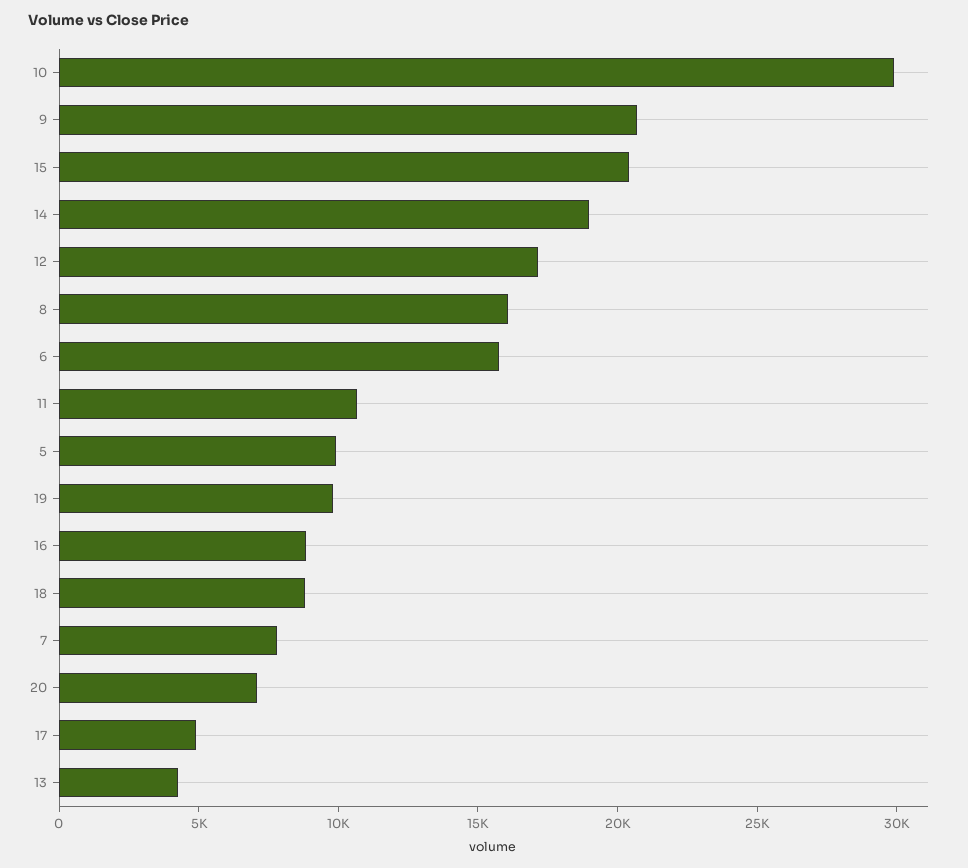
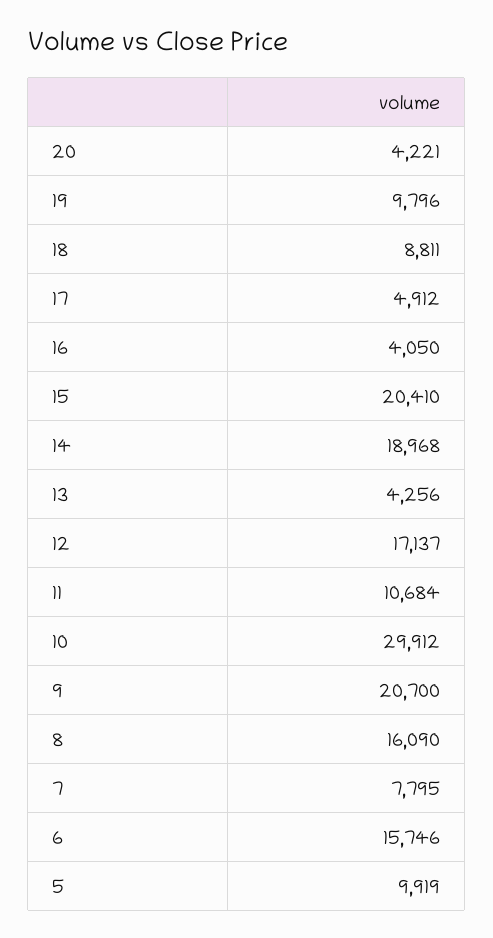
  {
    "10": 29912,
    "9": 20700,
    "15": 20410,
    "14": 18968,
    "12": 17137,
    "8": 16090,
    "6": 15746,
    "11": 10684,
    "5": 9919,
    "19": 9796,
-   "16": 9000,
+   "16": 4050,
    "18": 8811,
    "7": 7795,
-   "20": 7000,
+   "20": 4221,
    "17": 4912,
    "13": 4256
  }

